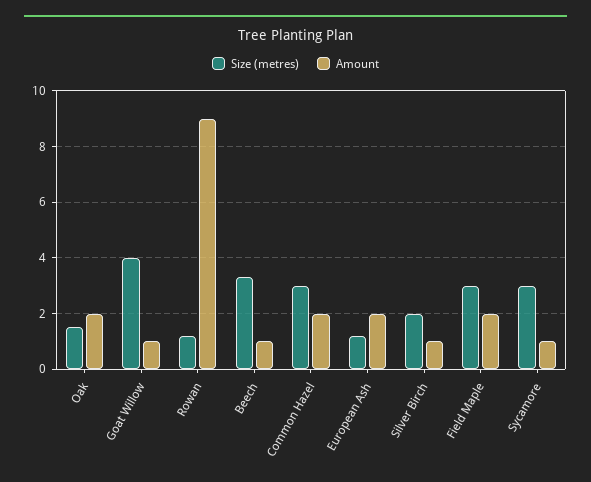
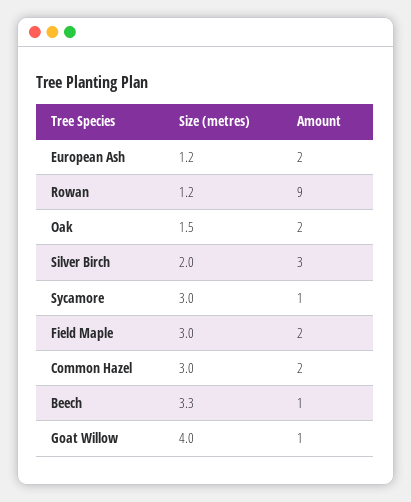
  {
    "Size (metres)": {
      "Oak": 1.5,
      "Goat Willow": 4,
      "Rowan": 1.2,
      "Beech": 3.3,
      "Common Hazel": 3,
      "European Ash": 1.2,
      "Silver Birch": 2,
      "Field Maple": 3,
      "Sycamore": 3
    },
    "Amount": {
      "Oak": 2,
      "Goat Willow": 1,
      "Rowan": 9,
      "Beech": 1,
      "Common Hazel": 2,
      "European Ash": 2,
-     "Silver Birch": 1,
+     "Silver Birch": 3,
      "Field Maple": 2,
      "Sycamore": 1
    }
  }

